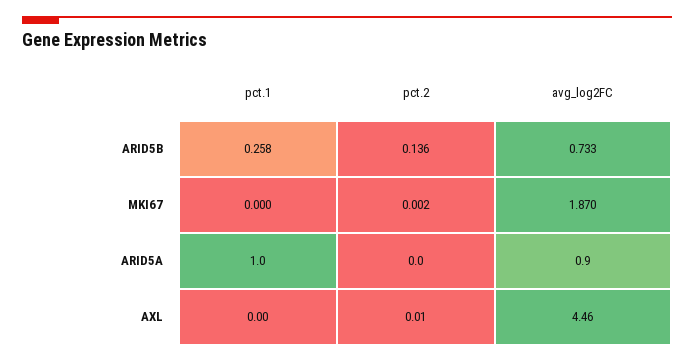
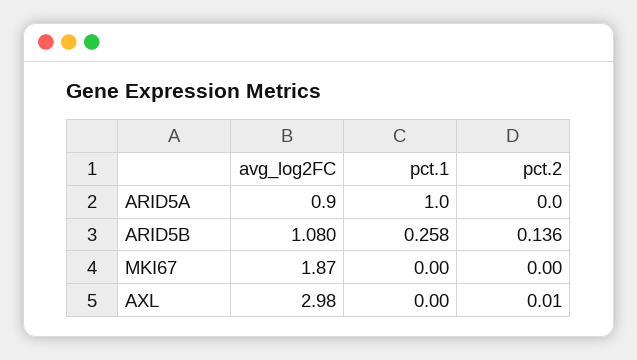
  {
    "pct.1": {
      "ARID5B": 0.258,
      "MKI67": 0,
      "ARID5A": 1,
      "AXL": 0
    },
    "pct.2": {
      "ARID5B": 0.136,
-     "MKI67": 0.002,
+     "MKI67": 0,
      "ARID5A": 0,
      "AXL": 0.01
    },
    "avg_log2FC": {
-     "ARID5B": 0.733,
+     "ARID5B": 1.08,
      "MKI67": 1.87,
      "ARID5A": 0.9,
-     "AXL": 4.46
+     "AXL": 2.98
    }
  }

